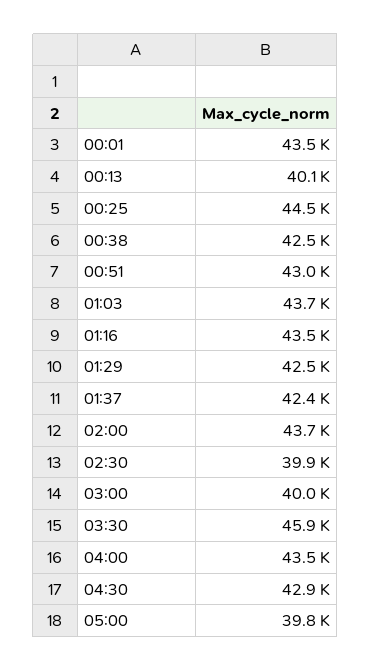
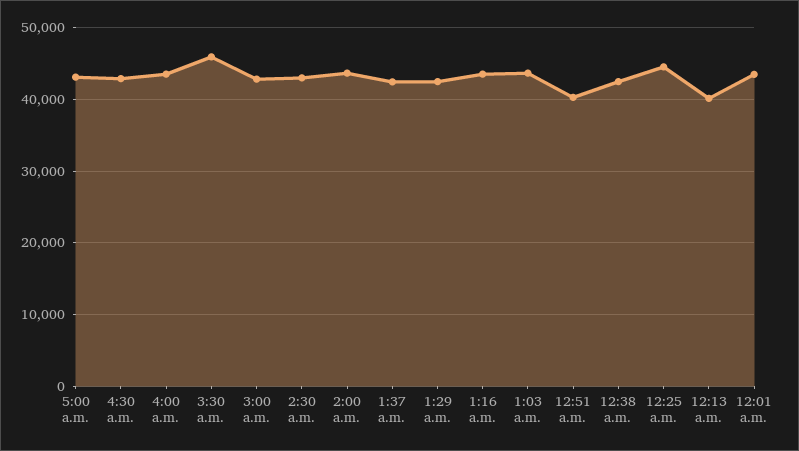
  {
    "00:01": 43500,
    "00:13": 40100,
    "00:25": 44500,
    "00:38": 42500,
-   "00:51": 43000,
+   "00:51": 40000,
    "01:03": 43700,
    "01:16": 43500,
    "01:29": 42500,
    "01:37": 42400,
    "02:00": 43700,
-   "02:30": 39900,
+   "02:30": 43000,
-   "03:00": 40000,
+   "03:00": 43000,
    "03:30": 45900,
    "04:00": 43500,
    "04:30": 42900,
-   "05:00": 39800
+   "05:00": 43000
  }

